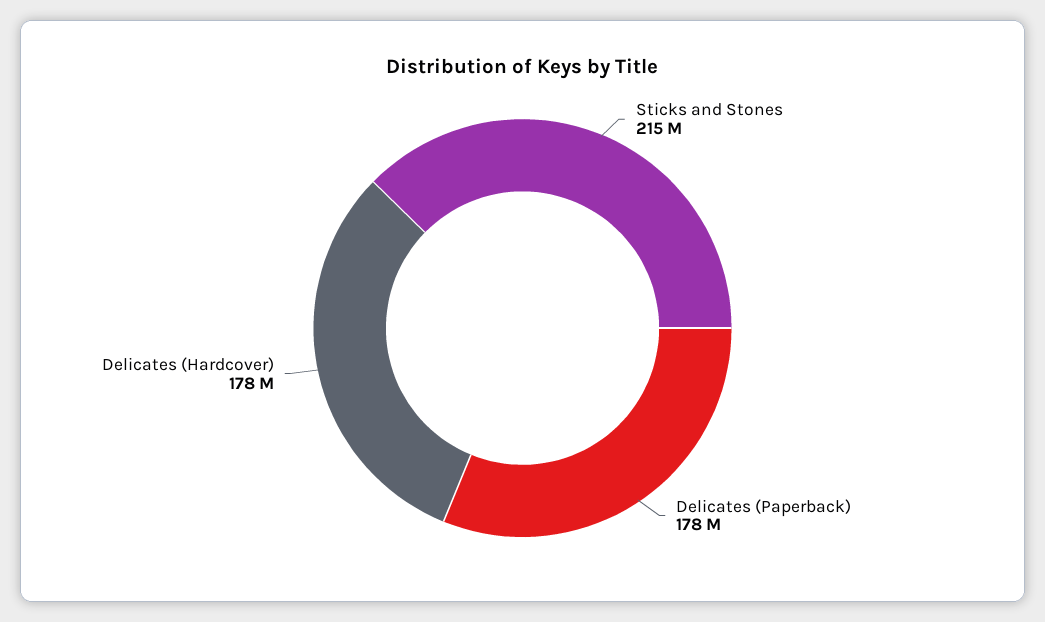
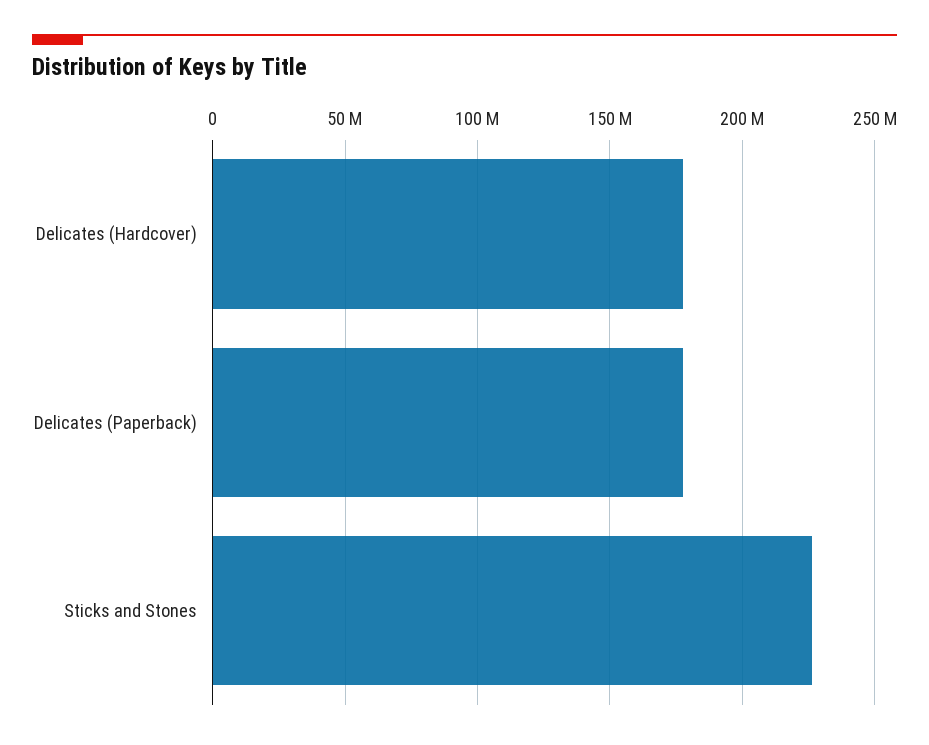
  {
-   "Sticks and Stones": 215000000,
+   "Sticks and Stones": 225000000,
    "Delicates (Paperback)": 178000000,
    "Delicates (Hardcover)": 178000000
  }

